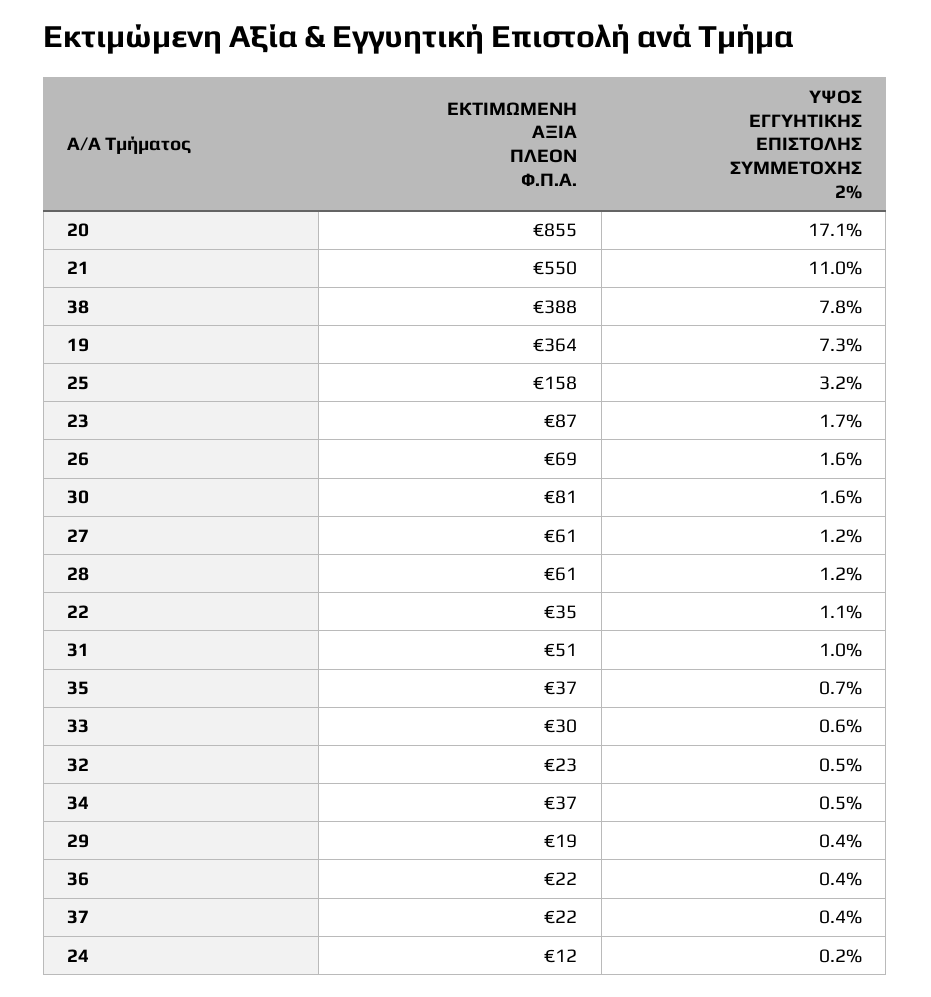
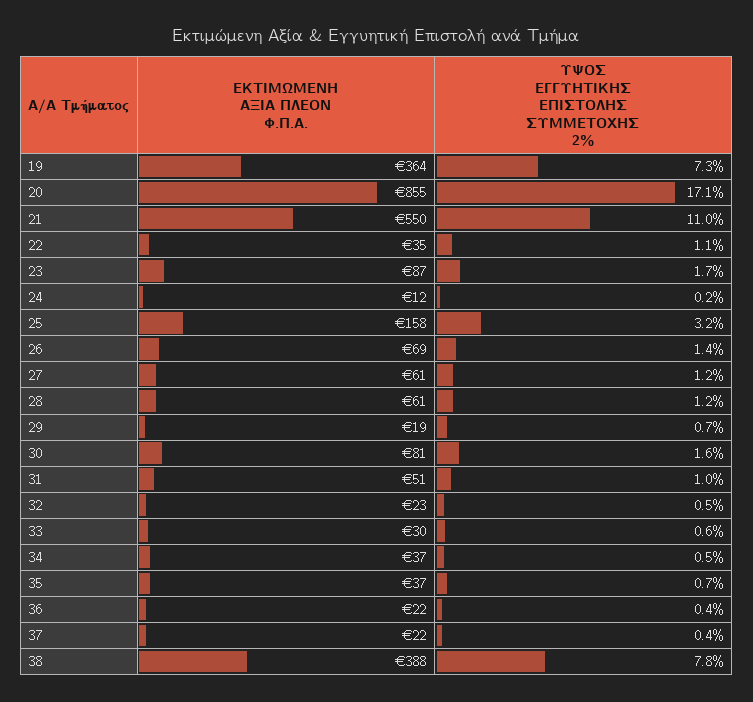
  {
    "ΕΚΤΙΜΩΜΕΝΗ ΑΞΙΑ ΠΛΕΟΝ Φ.Π.Α.": {
      "20": 855,
      "21": 550,
      "38": 388,
      "19": 364,
      "25": 158,
      "23": 87,
      "26": 69,
      "30": 81,
      "27": 61,
      "28": 61,
      "22": 35,
      "31": 51,
      "35": 37,
      "33": 30,
      "32": 23,
      "34": 37,
      "29": 19,
      "36": 22,
      "37": 22,
      "24": 12
    },
    "ΥΨΟΣ ΕΓΓΥΗΤΙΚΗΣ ΕΠΙΣΤΟΛΗΣ ΣΥΜΜΕΤΟΧΗΣ 2%": {
      "20": 17.1,
      "21": 11,
      "38": 7.8,
      "19": 7.3,
      "25": 3.2,
      "23": 1.7,
-     "26": 1.6,
+     "26": 1.4,
      "30": 1.6,
      "27": 1.2,
      "28": 1.2,
      "22": 1.1,
      "31": 1,
      "35": 0.7,
      "33": 0.6,
      "32": 0.5,
      "34": 0.5,
-     "29": 0.4,
+     "29": 0.7,
      "36": 0.4,
      "37": 0.4,
      "24": 0.2
    }
  }

